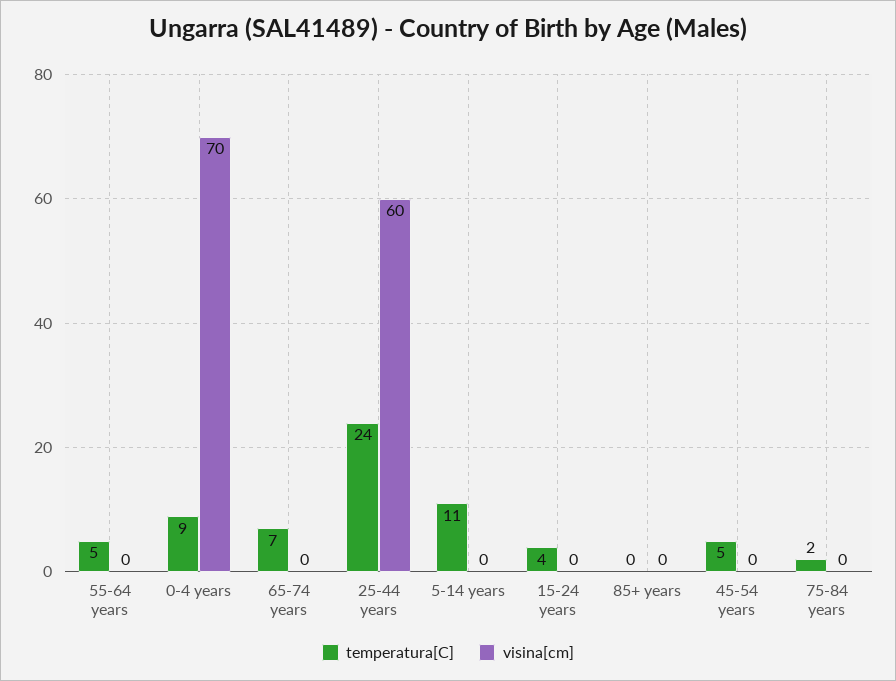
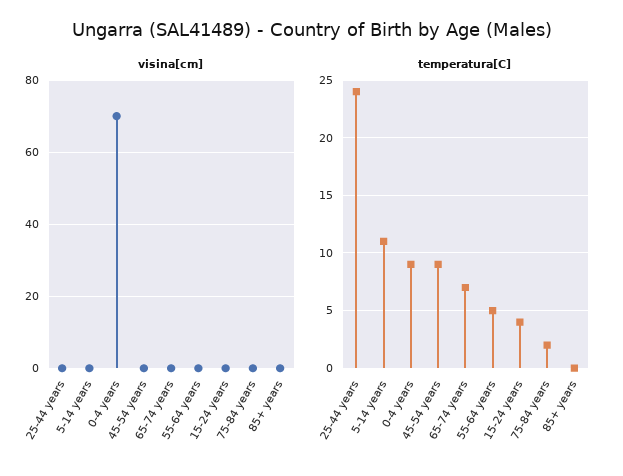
  {
    "temperatura[C]": {
      "55-64 years": 5,
      "0-4 years": 9,
      "65-74 years": 7,
      "25-44 years": 24,
      "5-14 years": 11,
      "15-24 years": 4,
      "85+ years": 0,
-     "45-54 years": 5,
+     "45-54 years": 9,
      "75-84 years": 2
    },
    "visina[cm]": {
      "55-64 years": 0,
      "0-4 years": 70,
      "65-74 years": 0,
-     "25-44 years": 60,
+     "25-44 years": 0,
      "5-14 years": 0,
      "15-24 years": 0,
      "85+ years": 0,
      "45-54 years": 0,
      "75-84 years": 0
    }
  }

